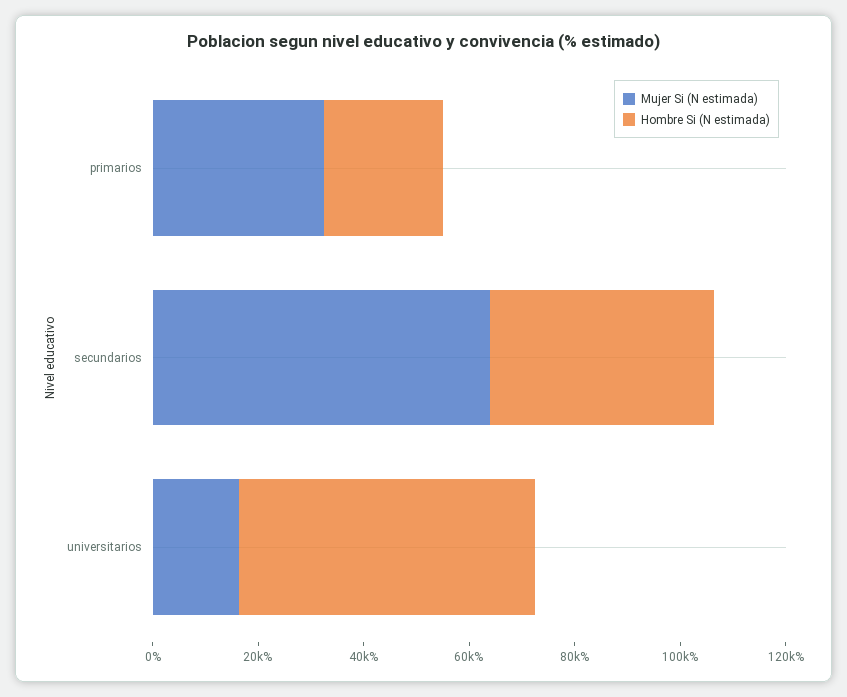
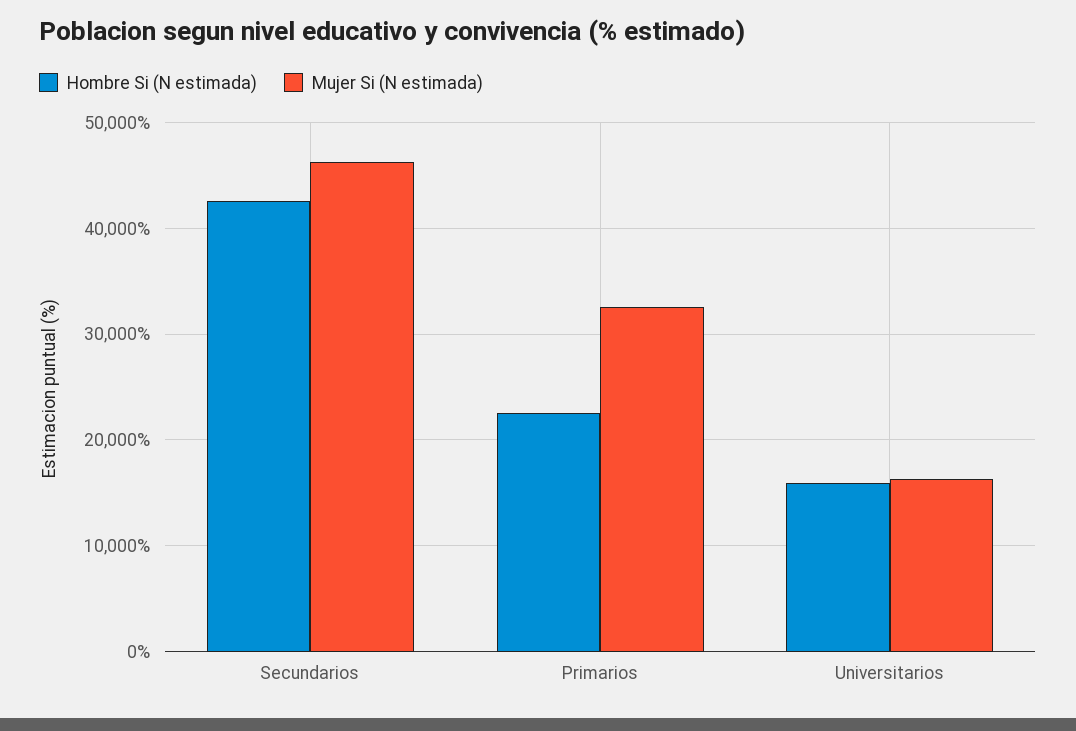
  {
    "Mujer Si (N estimada)": {
      "primarios": 33000,
-     "secundarios": 65000,
+     "secundarios": 46000,
      "universitarios": 16000
    },
    "Hombre Si (N estimada)": {
      "primarios": 23000,
      "secundarios": 43000,
-     "universitarios": 55000
+     "universitarios": 16000
    }
  }

